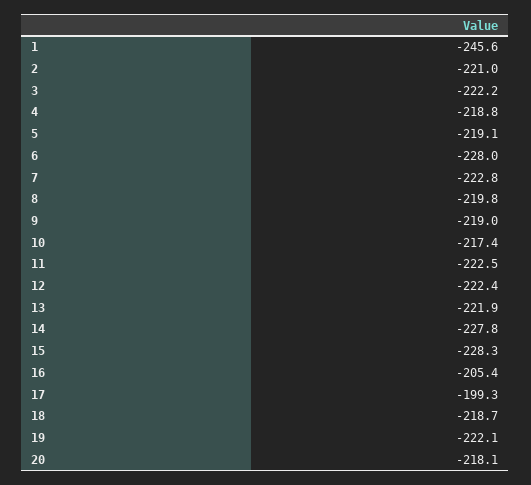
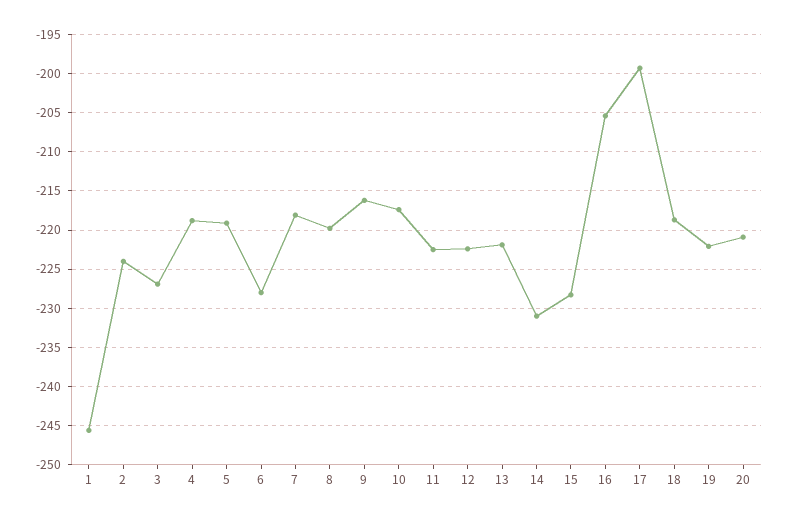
  {
    "1": -245.6,
-   "2": -221,
+   "2": -224,
-   "3": -222.2,
+   "3": -227,
    "4": -218.8,
    "5": -219.1,
    "6": -228,
-   "7": -222.8,
+   "7": -218,
    "8": -219.8,
-   "9": -219,
+   "9": -216,
    "10": -217.4,
    "11": -222.5,
    "12": -222.4,
    "13": -221.9,
-   "14": -227.8,
+   "14": -231,
    "15": -228.3,
    "16": -205.4,
    "17": -199.3,
    "18": -218.7,
    "19": -222.1,
-   "20": -218.1
+   "20": -221
  }

